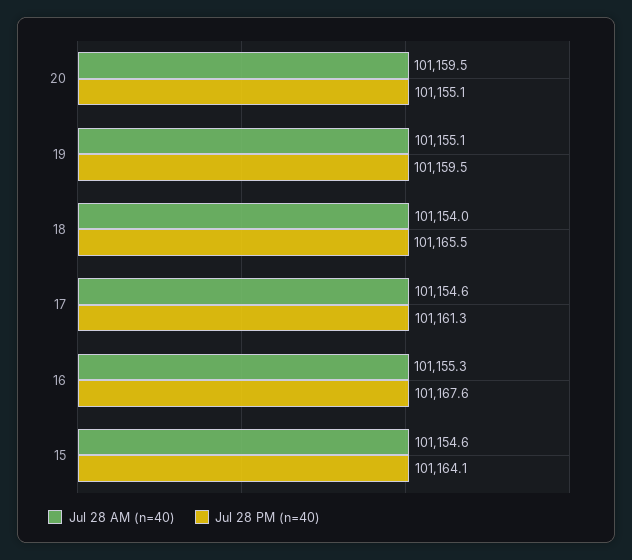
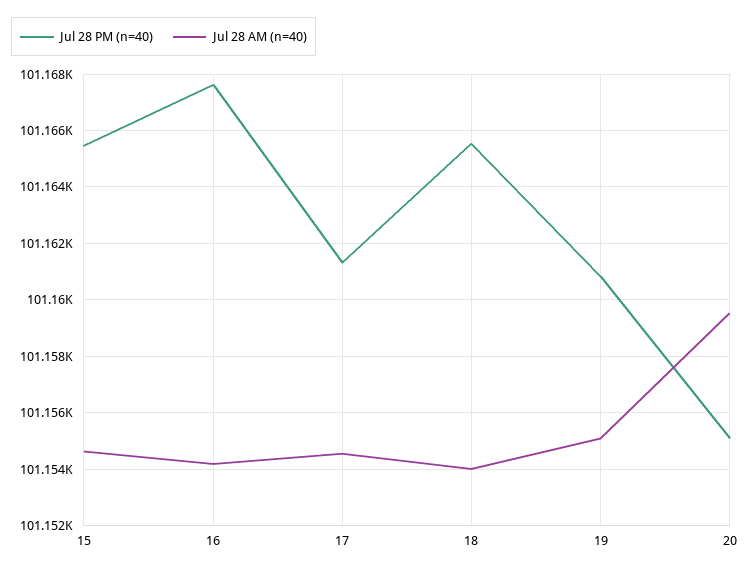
  {
    "Jul 28 AM (n=40)": {
      "20": 101159.5,
      "19": 101155.1,
      "18": 101154,
      "17": 101154.6,
-     "16": 101155.3,
+     "16": 101154.25,
      "15": 101154.6
    },
    "Jul 28 PM (n=40)": {
      "20": 101155.1,
-     "19": 101159.5,
+     "19": 101160.75,
      "18": 101165.5,
      "17": 101161.3,
      "16": 101167.6,
-     "15": 101164.1
+     "15": 101165.5
    }
  }

